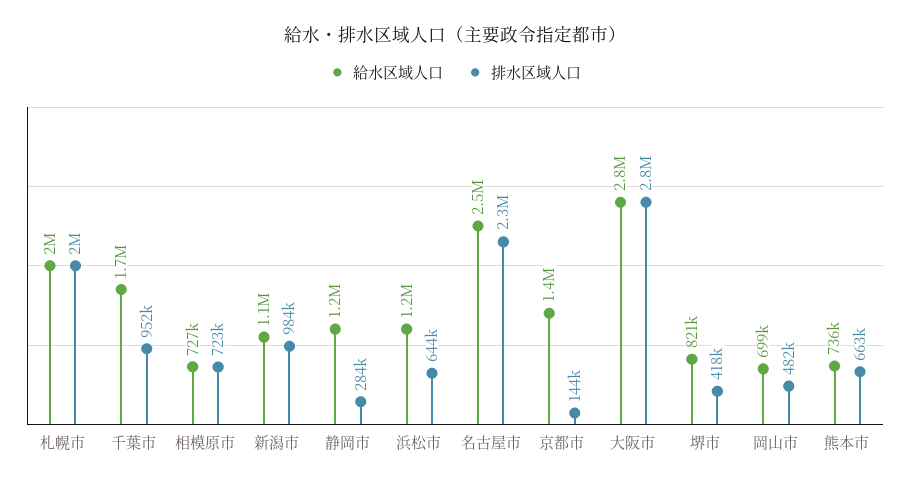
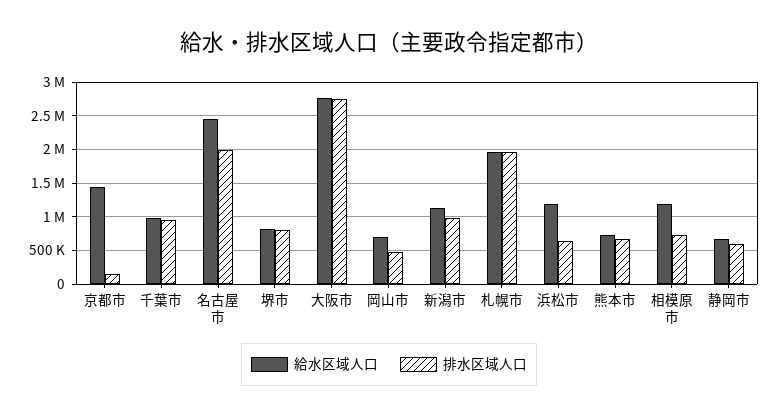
  {
    "給水区域人口": {
      "札幌市": 2000000,
-     "千葉市": 1700000,
+     "千葉市": 1000000,
-     "相模原市": 727000,
+     "相模原市": 1200000,
      "新潟市": 1100000,
-     "静岡市": 1200000,
+     "静岡市": 700000,
      "浜松市": 1200000,
      "名古屋市": 2500000,
      "京都市": 1400000,
      "大阪市": 2800000,
      "堺市": 821000,
      "岡山市": 699000,
      "熊本市": 736000
    },
    "排水区域人口": {
      "札幌市": 2000000,
      "千葉市": 952000,
      "相模原市": 723000,
      "新潟市": 984000,
-     "静岡市": 284000,
+     "静岡市": 600000,
      "浜松市": 644000,
-     "名古屋市": 2300000,
+     "名古屋市": 2000000,
      "京都市": 144000,
      "大阪市": 2800000,
-     "堺市": 418000,
+     "堺市": 800000,
      "岡山市": 482000,
      "熊本市": 663000
    }
  }

